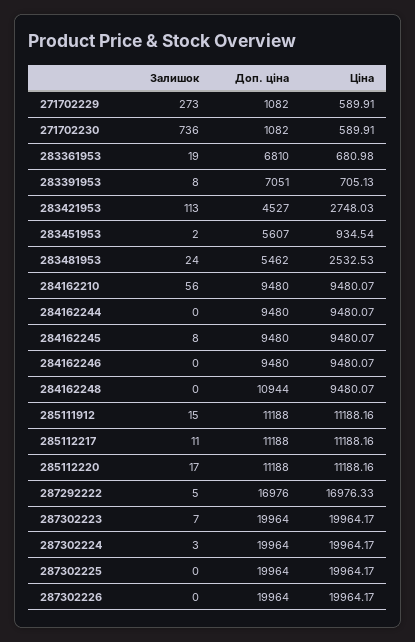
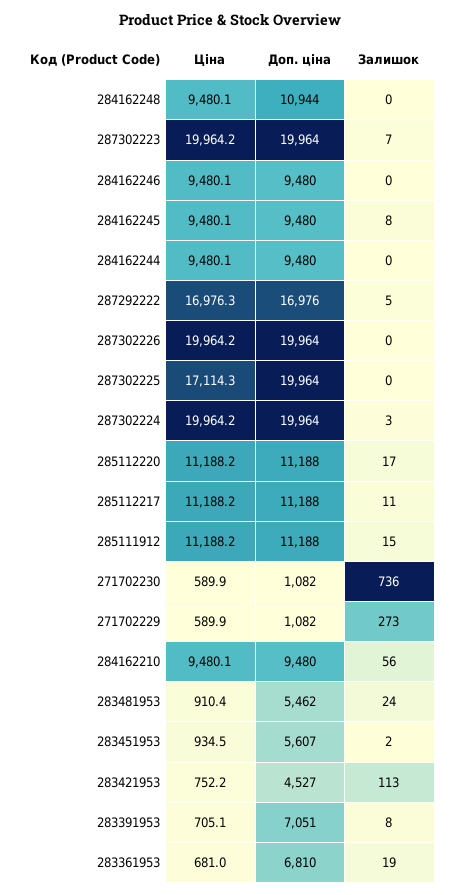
  {
    "Залишок": {
      "271702229": 273,
      "271702230": 736,
      "283361953": 19,
      "283391953": 8,
      "283421953": 113,
      "283451953": 2,
      "283481953": 24,
      "284162210": 56,
      "284162244": 0,
      "284162245": 8,
      "284162246": 0,
      "284162248": 0,
      "285111912": 15,
      "285112217": 11,
      "285112220": 17,
      "287292222": 5,
      "287302223": 7,
      "287302224": 3,
      "287302225": 0,
      "287302226": 0
    },
    "Доп. ціна": {
      "271702229": 1082,
      "271702230": 1082,
      "283361953": 6810,
      "283391953": 7051,
      "283421953": 4527,
      "283451953": 5607,
      "283481953": 5462,
      "284162210": 9480,
      "284162244": 9480,
      "284162245": 9480,
      "284162246": 9480,
      "284162248": 10944,
      "285111912": 11188,
      "285112217": 11188,
      "285112220": 11188,
      "287292222": 16976,
      "287302223": 19964,
      "287302224": 19964,
      "287302225": 19964,
      "287302226": 19964
    },
    "Ціна": {
      "271702229": 589.91,
      "271702230": 589.91,
      "283361953": 680.98,
      "283391953": 705.13,
-     "283421953": 2748.03,
+     "283421953": 752.2,
      "283451953": 934.54,
-     "283481953": 2532.53,
+     "283481953": 910.4,
      "284162210": 9480.07,
      "284162244": 9480.07,
      "284162245": 9480.07,
      "284162246": 9480.07,
      "284162248": 9480.07,
      "285111912": 11188.16,
      "285112217": 11188.16,
      "285112220": 11188.16,
      "287292222": 16976.33,
      "287302223": 19964.17,
      "287302224": 19964.17,
-     "287302225": 19964.17,
+     "287302225": 17114.3,
      "287302226": 19964.17
    }
  }

